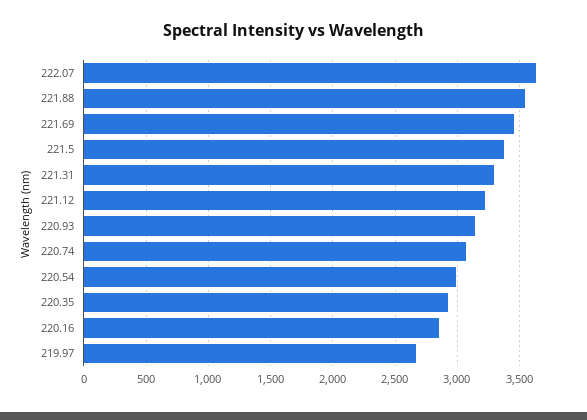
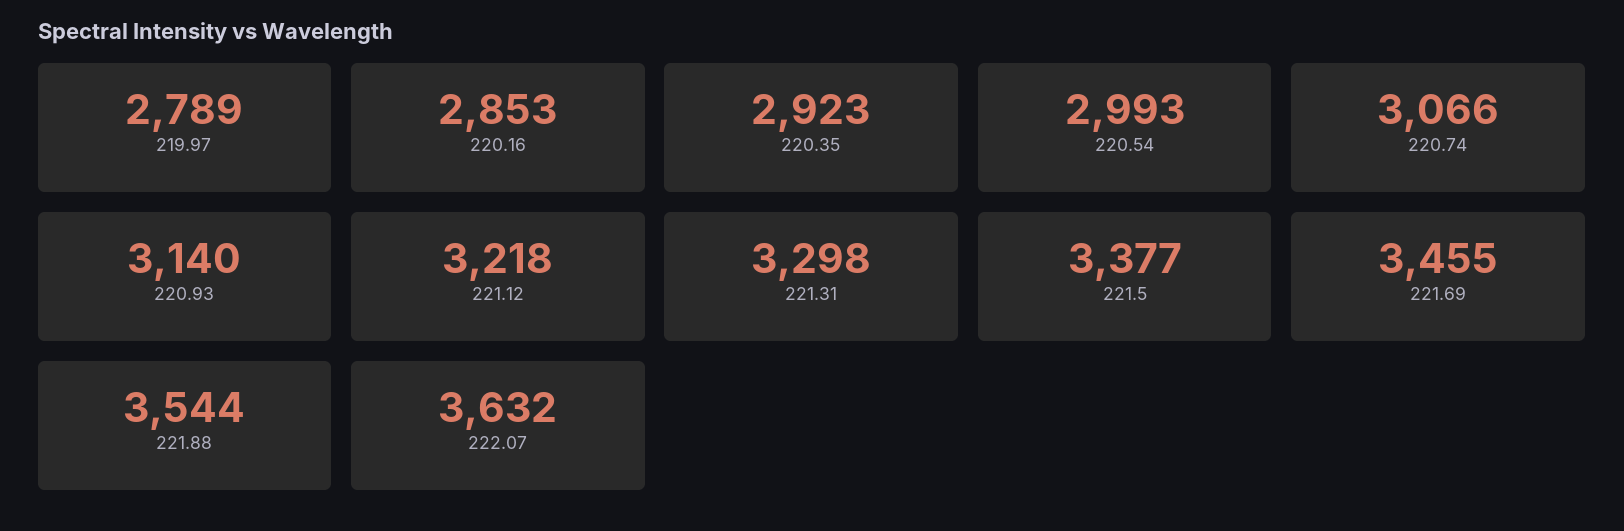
  {
    "222.07": 3632,
    "221.88": 3544,
    "221.69": 3455,
    "221.5": 3377,
    "221.31": 3298,
    "221.12": 3218,
    "220.93": 3140,
    "220.74": 3066,
    "220.54": 2993,
    "220.35": 2923,
    "220.16": 2853,
-   "219.97": 2650
+   "219.97": 2789
  }

